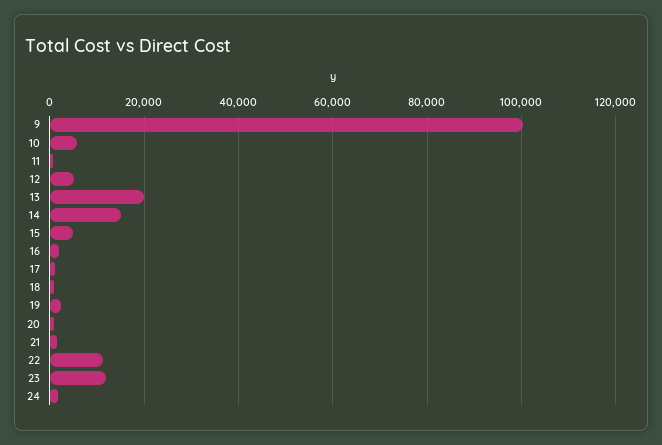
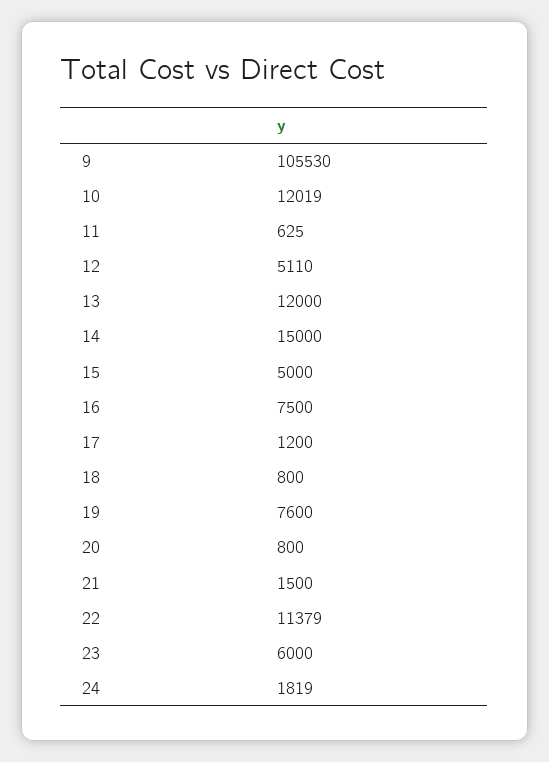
  {
-   "9": 100000,
+   "9": 105530,
-   "10": 6000,
+   "10": 12019,
    "11": 625,
    "12": 5110,
-   "13": 20000,
+   "13": 12000,
    "14": 15000,
    "15": 5000,
-   "16": 2000,
+   "16": 7500,
    "17": 1200,
    "18": 800,
-   "19": 2000,
+   "19": 7600,
    "20": 800,
    "21": 1500,
    "22": 11379,
-   "23": 12000,
+   "23": 6000,
    "24": 1819
  }

